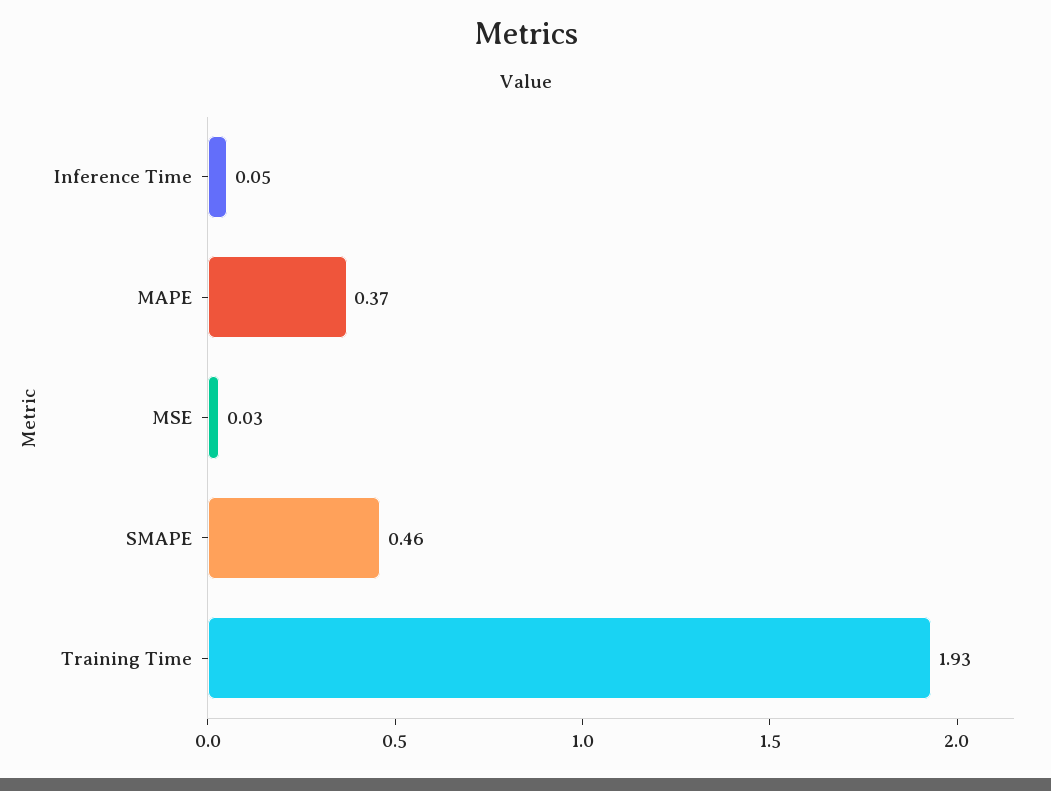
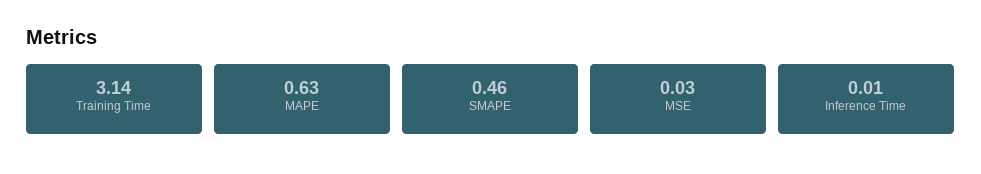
  {
-   "Inference Time": 0.05,
+   "Inference Time": 0.01,
-   "MAPE": 0.37,
+   "MAPE": 0.63,
    "MSE": 0.03,
    "SMAPE": 0.46,
-   "Training Time": 1.93
+   "Training Time": 3.14
  }

